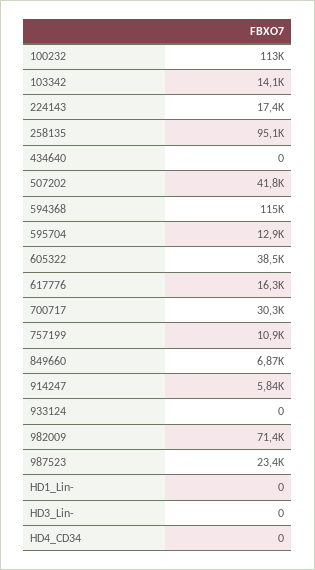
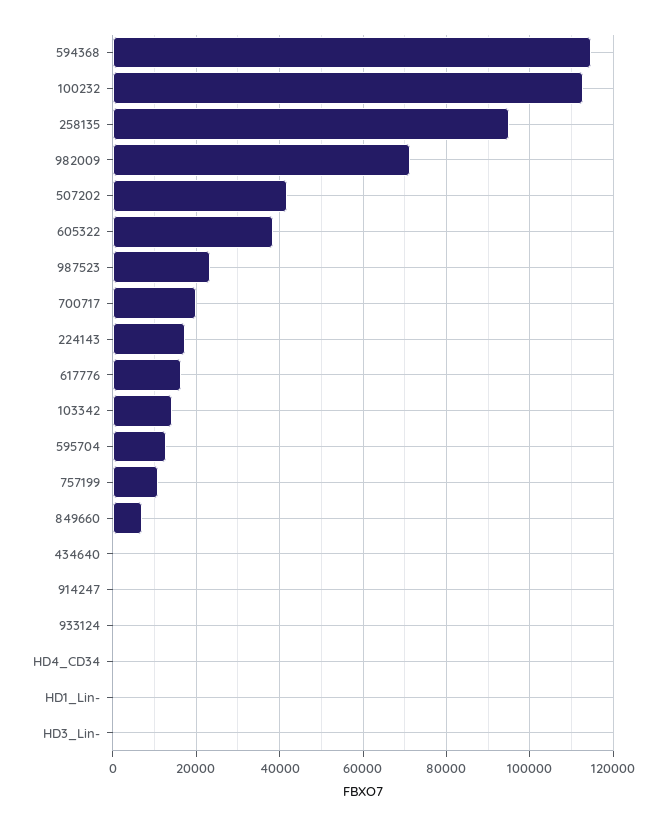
  {
    "100232": 113000,
    "103342": 14100,
    "224143": 17400,
    "258135": 95100,
    "434640": 0,
    "507202": 41800,
    "594368": 115000,
    "595704": 12900,
    "605322": 38500,
    "617776": 16300,
-   "700717": 30300,
+   "700717": 20000,
    "757199": 10900,
    "849660": 6870,
-   "914247": 5840,
+   "914247": 0,
    "933124": 0,
    "982009": 71400,
    "987523": 23400,
    "HD1_Lin-": 0,
    "HD3_Lin-": 0,
    "HD4_CD34": 0
  }

